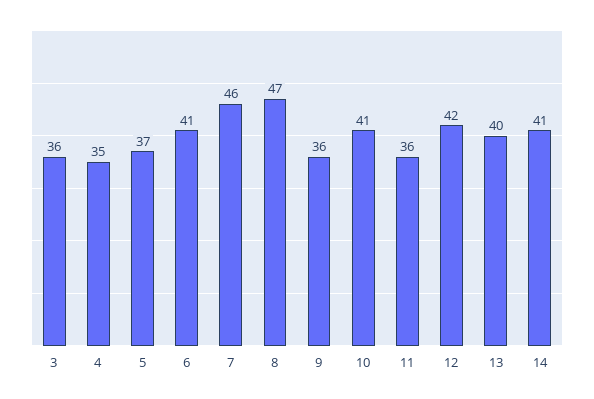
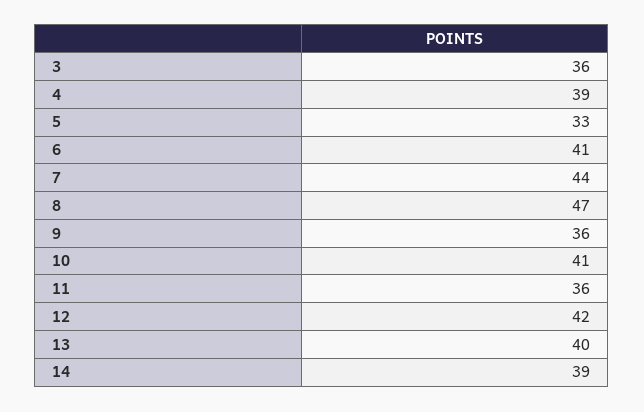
  {
    "3": 36,
-   "4": 35,
+   "4": 39,
-   "5": 37,
+   "5": 33,
    "6": 41,
-   "7": 46,
+   "7": 44,
    "8": 47,
    "9": 36,
    "10": 41,
    "11": 36,
    "12": 42,
    "13": 40,
-   "14": 41
+   "14": 39
  }

